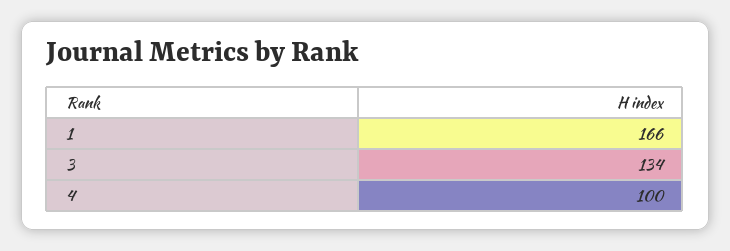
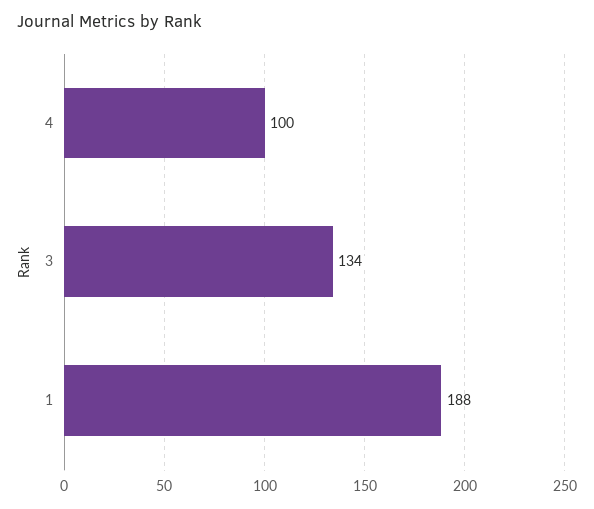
  {
-   "1": 166,
+   "1": 188,
    "3": 134,
    "4": 100
  }

